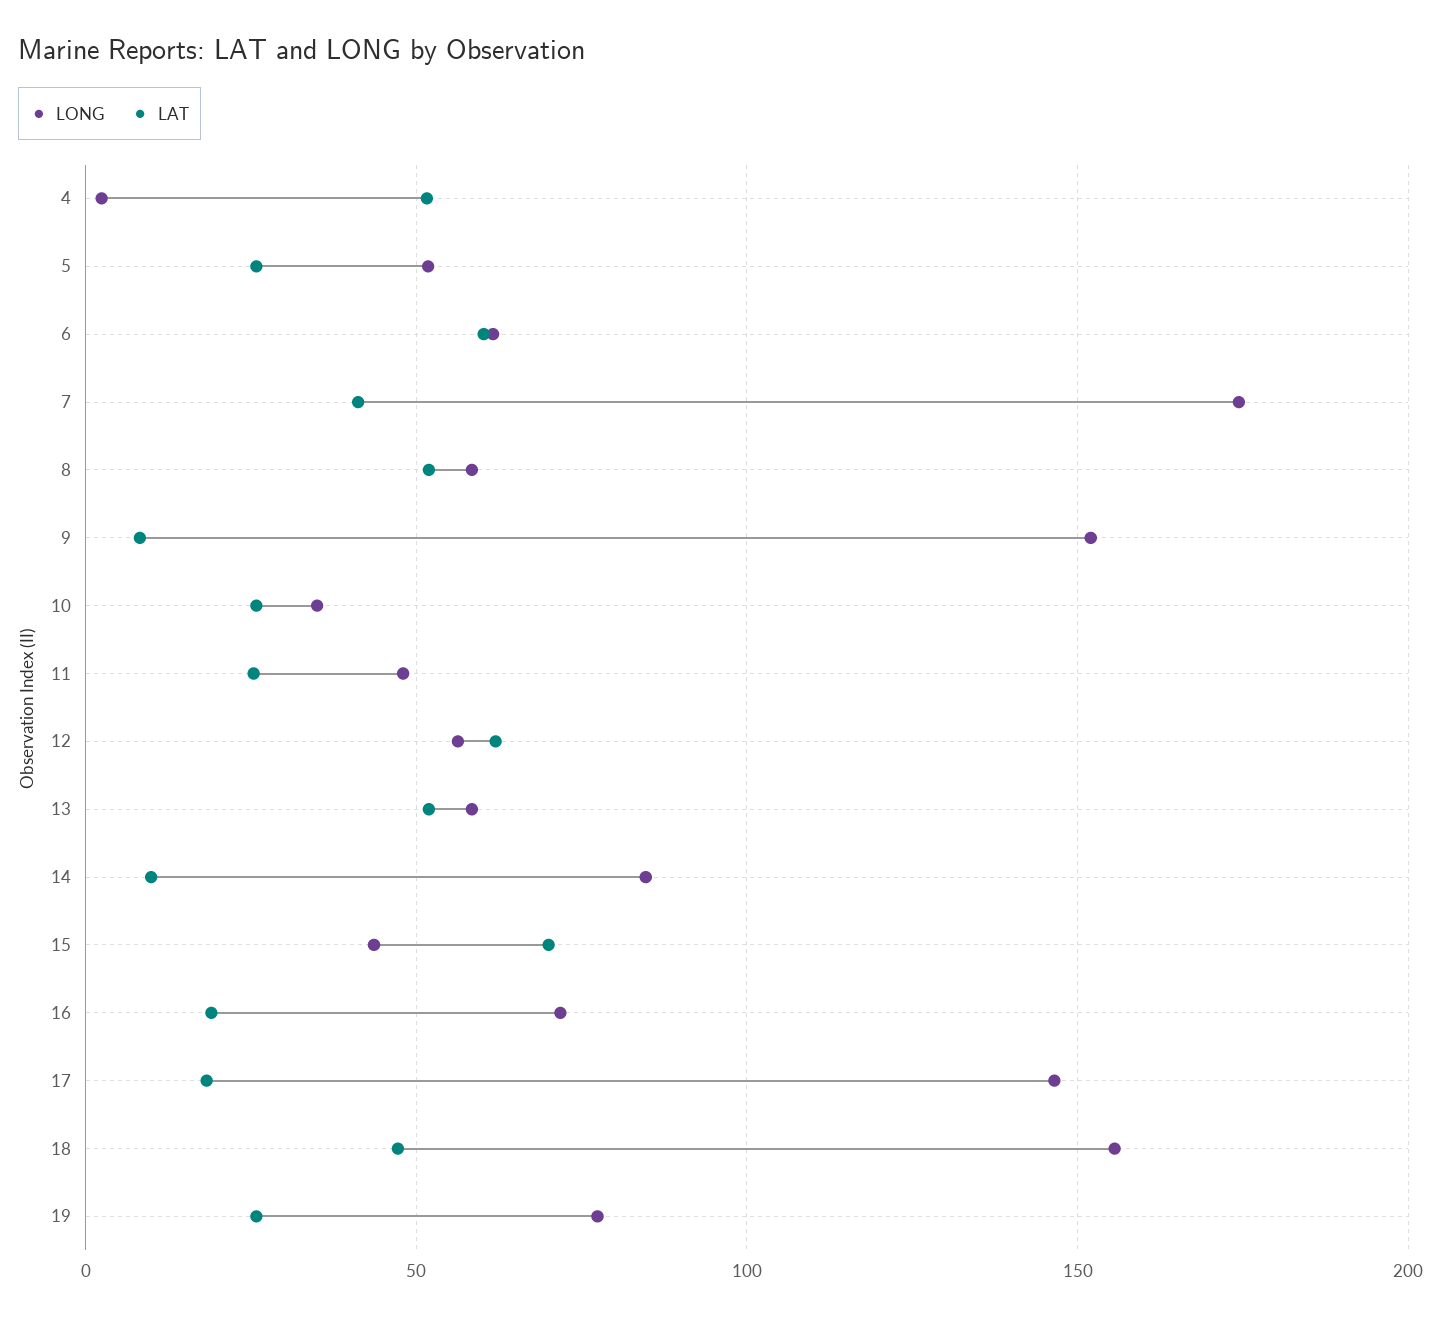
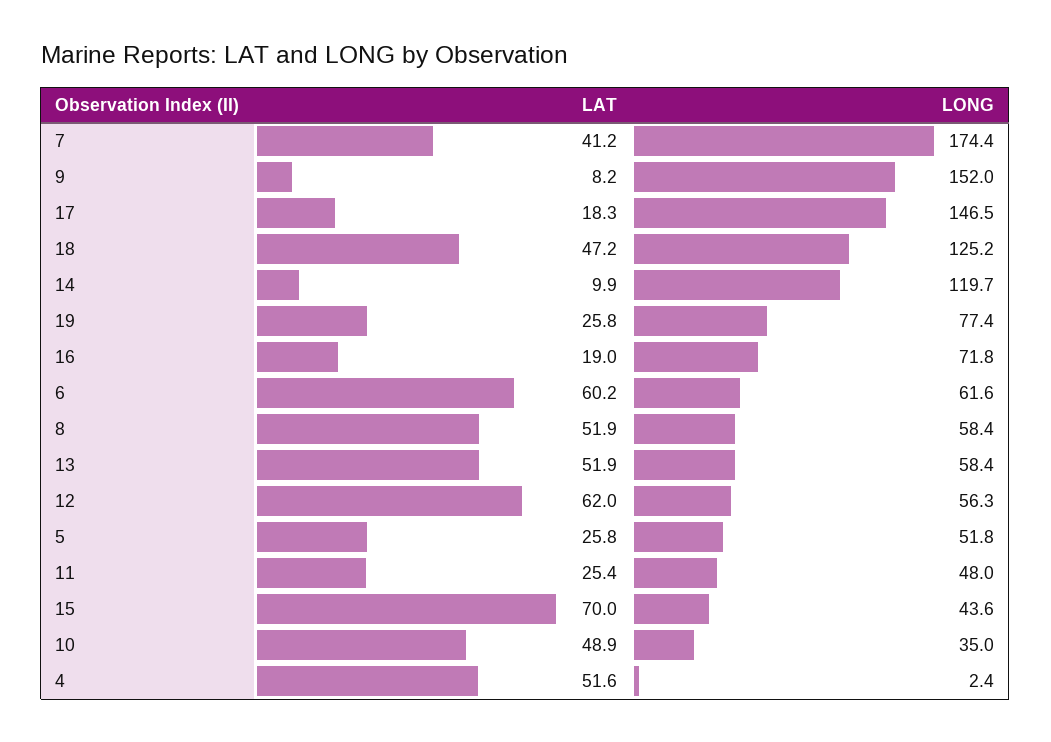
  {
    "LONG": {
      "4": 2.4,
      "5": 51.8,
      "6": 61.6,
      "7": 174.4,
      "8": 58.4,
      "9": 152,
      "10": 35,
      "11": 48,
      "12": 56.3,
      "13": 58.4,
-     "14": 85,
+     "14": 119.7,
      "15": 43.6,
      "16": 71.8,
      "17": 146.5,
-     "18": 155,
+     "18": 125.2,
      "19": 77.4
    },
    "LAT": {
      "4": 51.6,
      "5": 25.8,
      "6": 60.2,
      "7": 41.2,
      "8": 51.9,
      "9": 8.2,
-     "10": 25,
+     "10": 48.9,
      "11": 25.4,
      "12": 62,
      "13": 51.9,
      "14": 9.9,
      "15": 70,
      "16": 19,
      "17": 18.3,
      "18": 47.2,
      "19": 25.8
    }
  }

